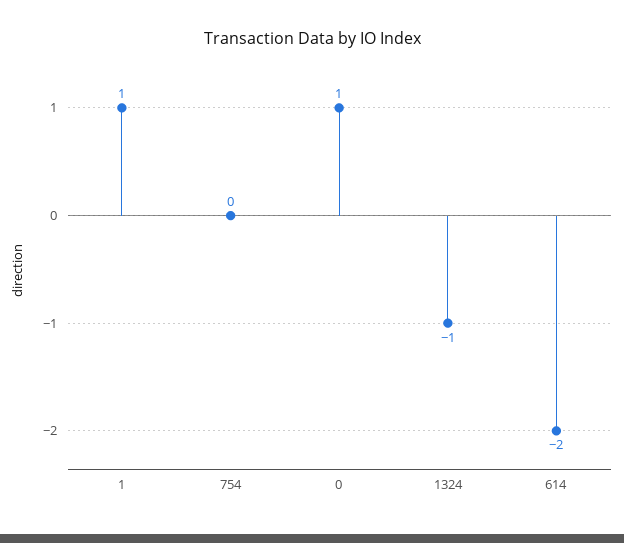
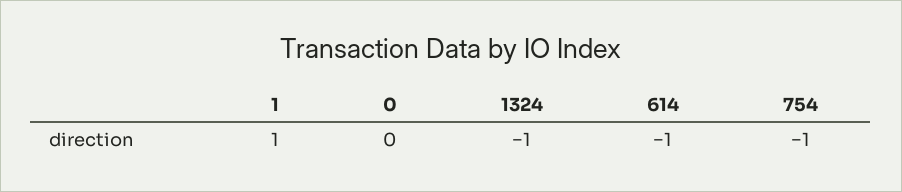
  {
    "1": 1,
-   "754": 0,
+   "754": -1,
-   "0": 1,
+   "0": 0,
    "1324": -1,
-   "614": -2
+   "614": -1
  }

